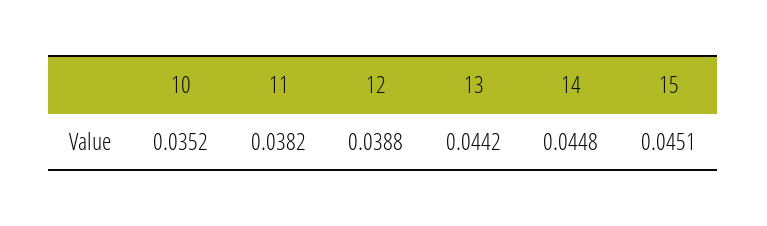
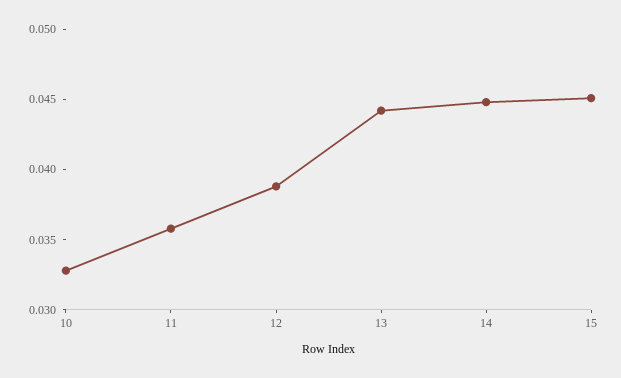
  {
-   "10": 0.0352,
+   "10": 0.033,
-   "11": 0.0382,
+   "11": 0.036,
    "12": 0.0388,
    "13": 0.0442,
    "14": 0.0448,
    "15": 0.0451
  }

